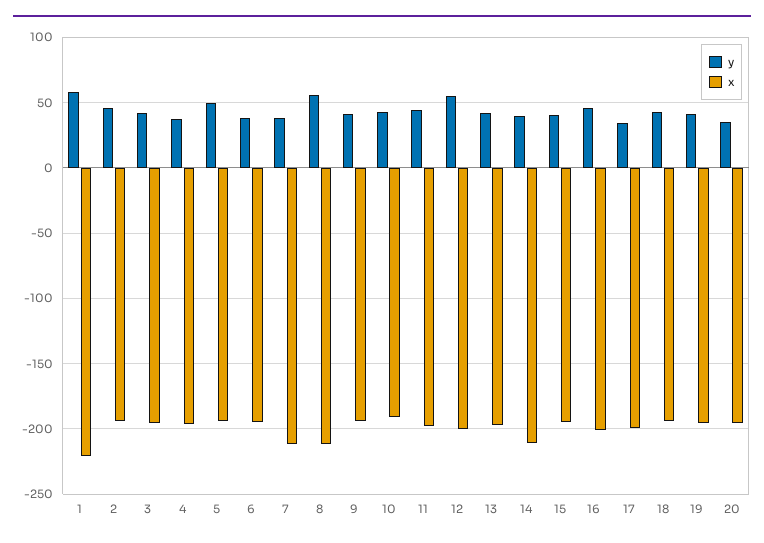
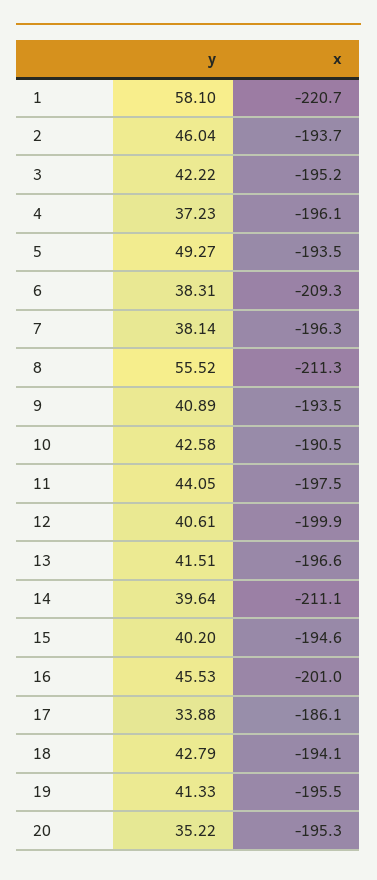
  {
    "y": {
      "1": 58.1,
      "2": 46.04,
      "3": 42.22,
      "4": 37.23,
      "5": 49.27,
      "6": 38.31,
      "7": 38.14,
      "8": 55.52,
      "9": 40.89,
      "10": 42.58,
      "11": 44.05,
-     "12": 55,
+     "12": 40.61,
      "13": 41.51,
      "14": 39.64,
      "15": 40.2,
      "16": 45.53,
      "17": 33.88,
      "18": 42.79,
      "19": 41.33,
      "20": 35.22
    },
    "x": {
      "1": -220.7,
      "2": -193.7,
      "3": -195.2,
      "4": -196.1,
      "5": -193.5,
-     "6": -195,
+     "6": -209.3,
-     "7": -210,
+     "7": -196.3,
      "8": -211.3,
      "9": -193.5,
      "10": -190.5,
      "11": -197.5,
      "12": -199.9,
      "13": -196.6,
      "14": -211.1,
      "15": -194.6,
      "16": -201,
-     "17": -200,
+     "17": -186.1,
      "18": -194.1,
      "19": -195.5,
      "20": -195.3
    }
  }

